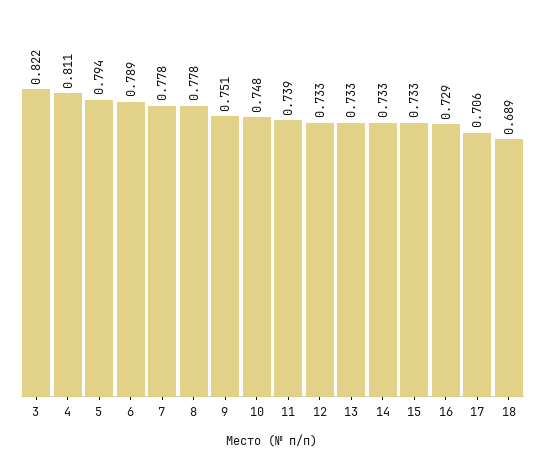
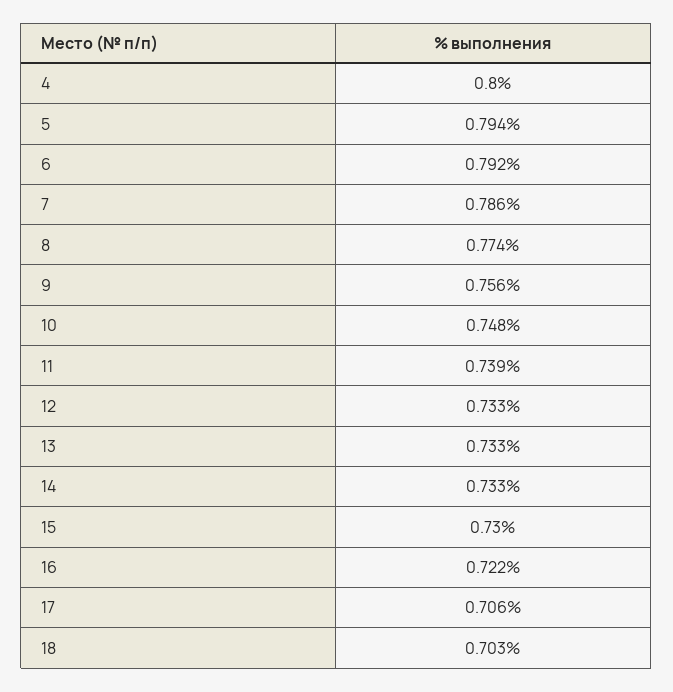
  {
-   "3": 0.822,
-   "4": 0.811,
+   "4": 0.8,
    "5": 0.794,
-   "6": 0.789,
+   "6": 0.792,
-   "7": 0.778,
+   "7": 0.786,
-   "8": 0.778,
+   "8": 0.774,
-   "9": 0.751,
+   "9": 0.756,
    "10": 0.748,
    "11": 0.739,
    "12": 0.733,
    "13": 0.733,
    "14": 0.733,
-   "15": 0.733,
+   "15": 0.73,
-   "16": 0.729,
+   "16": 0.722,
    "17": 0.706,
-   "18": 0.689
+   "18": 0.703
  }

